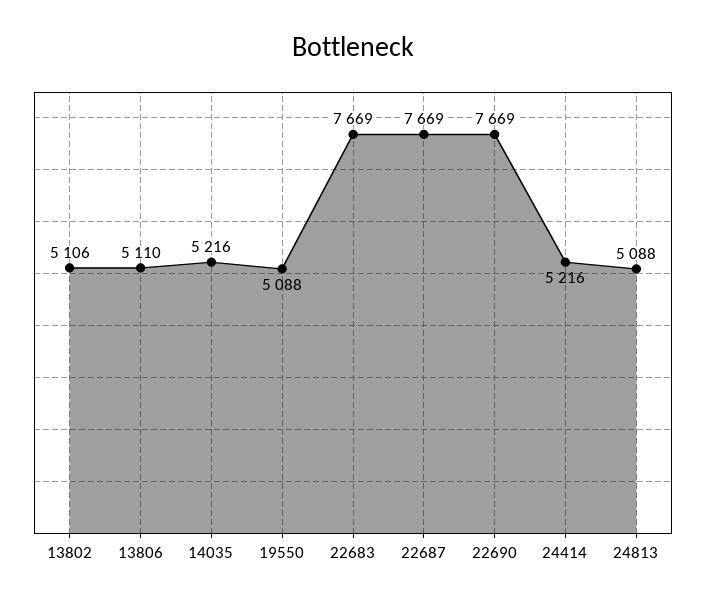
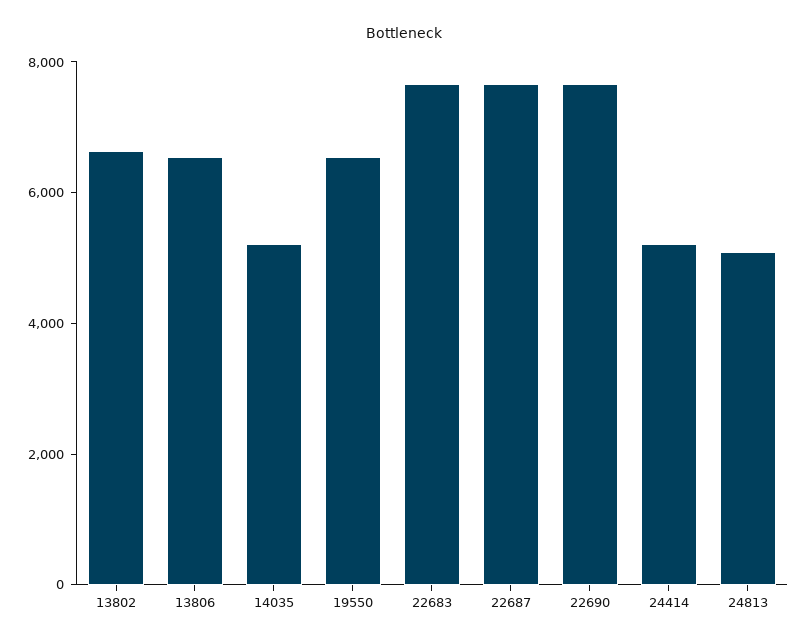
  {
-   "13802": 5106,
+   "13802": 6500,
-   "13806": 5110,
+   "13806": 6500,
    "14035": 5216,
-   "19550": 5088,
+   "19550": 6500,
    "22683": 7669,
    "22687": 7669,
    "22690": 7669,
    "24414": 5216,
    "24813": 5088
  }

